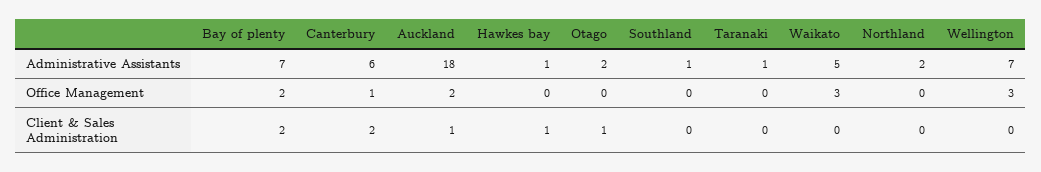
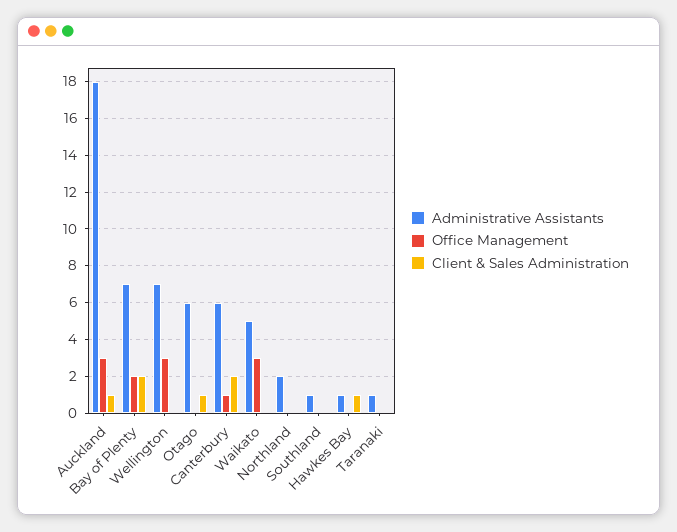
  {
    "Administrative Assistants": {
      "Bay of plenty": 7,
      "Canterbury": 6,
      "Auckland": 18,
      "Hawkes bay": 1,
-     "Otago": 2,
+     "Otago": 6,
      "Southland": 1,
      "Taranaki": 1,
      "Waikato": 5,
      "Northland": 2,
      "Wellington": 7
    },
    "Office Management": {
      "Bay of plenty": 2,
      "Canterbury": 1,
-     "Auckland": 2,
+     "Auckland": 3,
      "Hawkes bay": 0,
      "Otago": 0,
      "Southland": 0,
      "Taranaki": 0,
      "Waikato": 3,
      "Northland": 0,
      "Wellington": 3
    },
    "Client & Sales Administration": {
      "Bay of plenty": 2,
      "Canterbury": 2,
      "Auckland": 1,
      "Hawkes bay": 1,
      "Otago": 1,
      "Southland": 0,
      "Taranaki": 0,
      "Waikato": 0,
      "Northland": 0,
      "Wellington": 0
    }
  }

